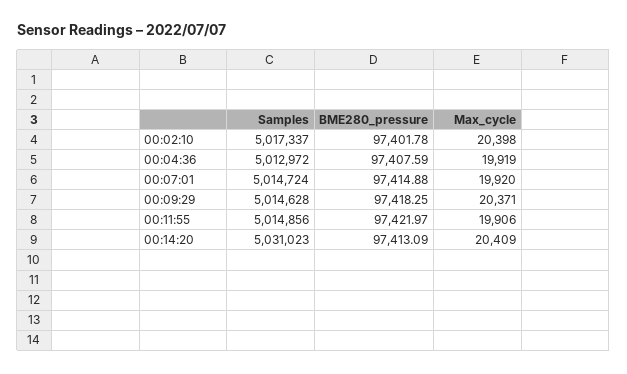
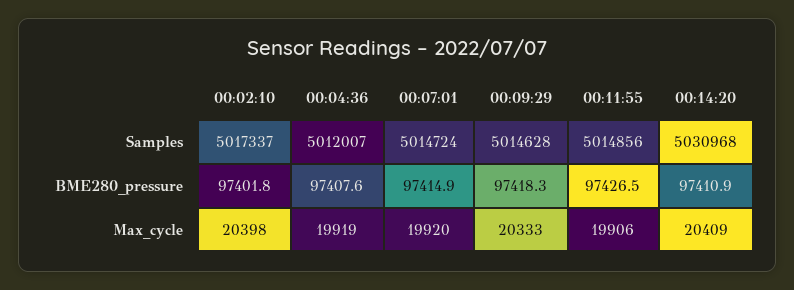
  {
    "Samples": {
      "00:02:10": 5017337,
-     "00:04:36": 5012972,
+     "00:04:36": 5012007,
      "00:07:01": 5014724,
      "00:09:29": 5014628,
      "00:11:55": 5014856,
-     "00:14:20": 5031023
+     "00:14:20": 5030968
    },
    "BME280_pressure": {
      "00:02:10": 97401.78,
      "00:04:36": 97407.59,
      "00:07:01": 97414.88,
      "00:09:29": 97418.25,
-     "00:11:55": 97421.97,
+     "00:11:55": 97426.5,
-     "00:14:20": 97413.09
+     "00:14:20": 97410.9
    },
    "Max_cycle": {
      "00:02:10": 20398,
      "00:04:36": 19919,
      "00:07:01": 19920,
-     "00:09:29": 20371,
+     "00:09:29": 20333,
      "00:11:55": 19906,
      "00:14:20": 20409
    }
  }

